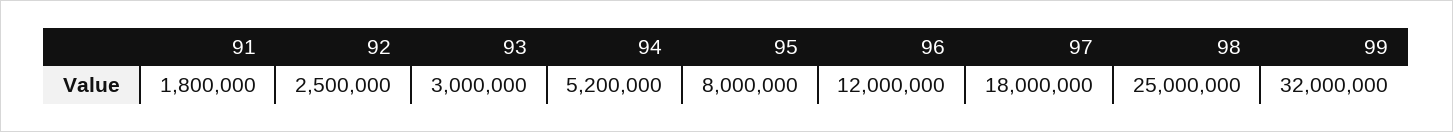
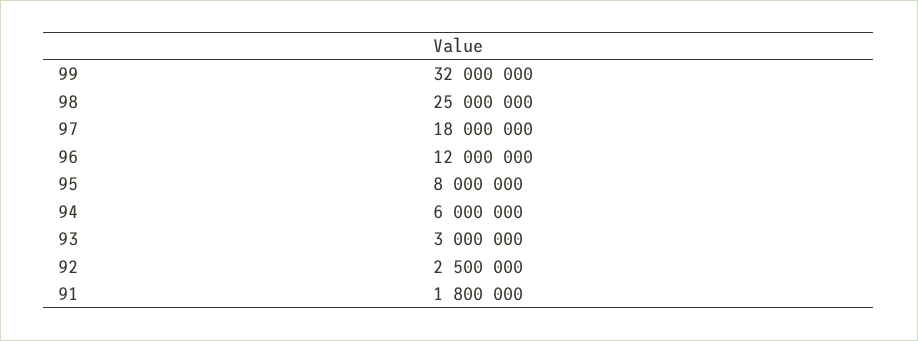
  {
    "91": 1800000,
    "92": 2500000,
    "93": 3000000,
-   "94": 5200000,
+   "94": 6000000,
    "95": 8000000,
    "96": 12000000,
    "97": 18000000,
    "98": 25000000,
    "99": 32000000
  }

